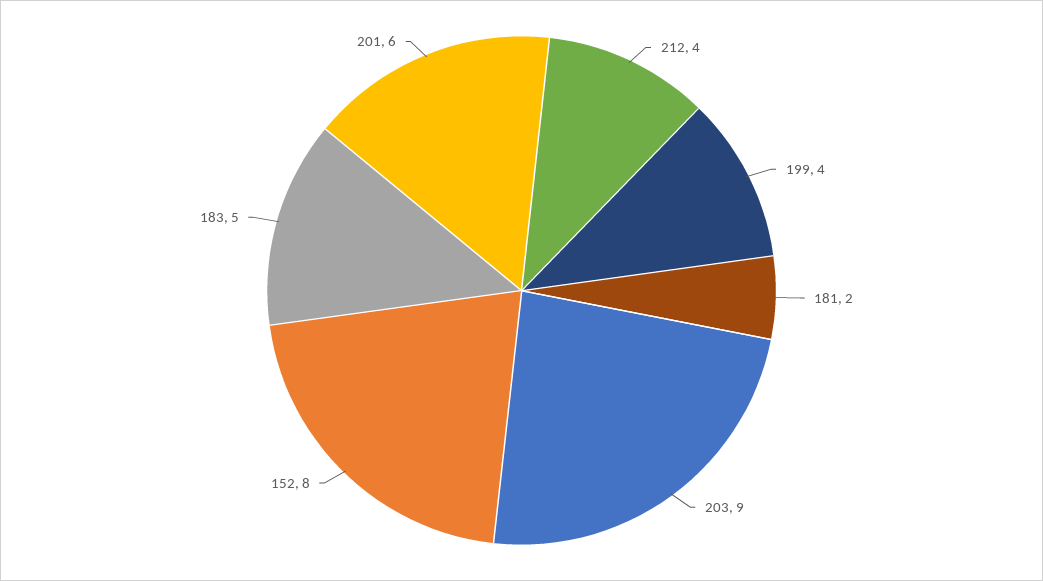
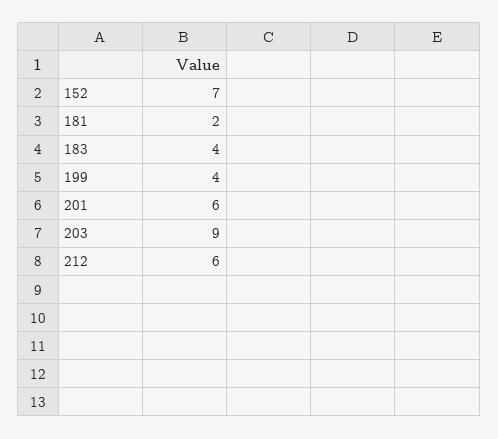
  {
-   "212": 4,
+   "212": 6,
    "199": 4,
    "181": 2,
    "203": 9,
-   "152": 8,
+   "152": 7,
-   "183": 5,
+   "183": 4,
    "201": 6
  }

